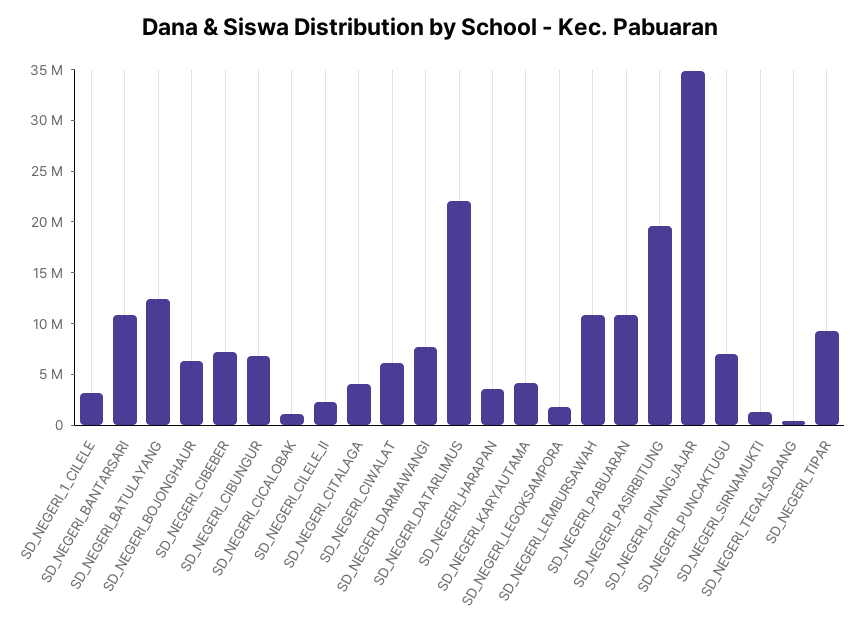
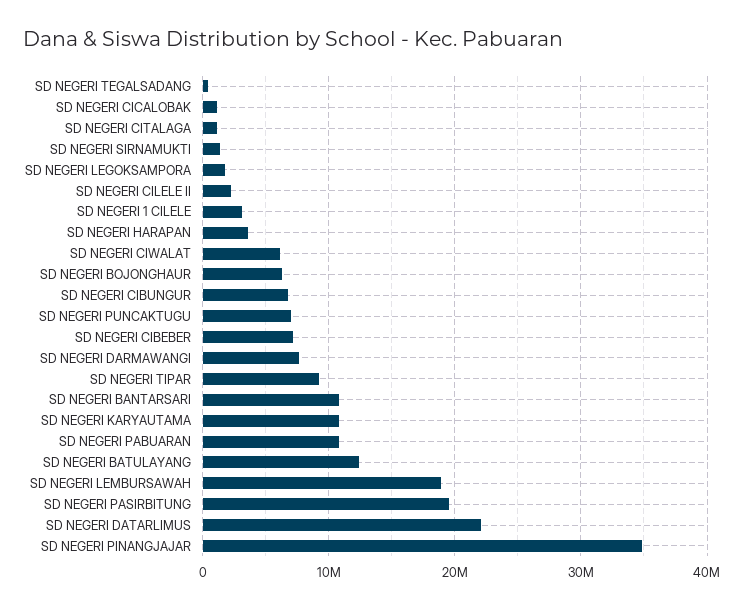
  {
    "SD_NEGERI_1_CILELE": 3000000,
    "SD_NEGERI_BANTARSARI": 11000000,
    "SD_NEGERI_BATULAYANG": 12000000,
    "SD_NEGERI_BOJONGHAUR": 6000000,
    "SD_NEGERI_CIBEBER": 7000000,
    "SD_NEGERI_CIBUNGUR": 7000000,
    "SD_NEGERI_CICALOBAK": 1000000,
    "SD_NEGERI_CILELE_II": 2000000,
-   "SD_NEGERI_CITALAGA": 4000000,
+   "SD_NEGERI_CITALAGA": 1000000,
    "SD_NEGERI_CIWALAT": 6000000,
    "SD_NEGERI_DARMAWANGI": 8000000,
    "SD_NEGERI_DATARLIMUS": 22000000,
    "SD_NEGERI_HARAPAN": 4000000,
-   "SD_NEGERI_KARYAUTAMA": 4000000,
+   "SD_NEGERI_KARYAUTAMA": 11000000,
    "SD_NEGERI_LEGOKSAMPORA": 2000000,
-   "SD_NEGERI_LEMBURSAWAH": 11000000,
+   "SD_NEGERI_LEMBURSAWAH": 19000000,
    "SD_NEGERI_PABUARAN": 11000000,
    "SD_NEGERI_PASIRBITUNG": 20000000,
    "SD_NEGERI_PINANGJAJAR": 35000000,
    "SD_NEGERI_PUNCAKTUGU": 7000000,
    "SD_NEGERI_SIRNAMUKTI": 1000000,
    "SD_NEGERI_TEGALSADANG": 0,
    "SD_NEGERI_TIPAR": 9000000
  }

